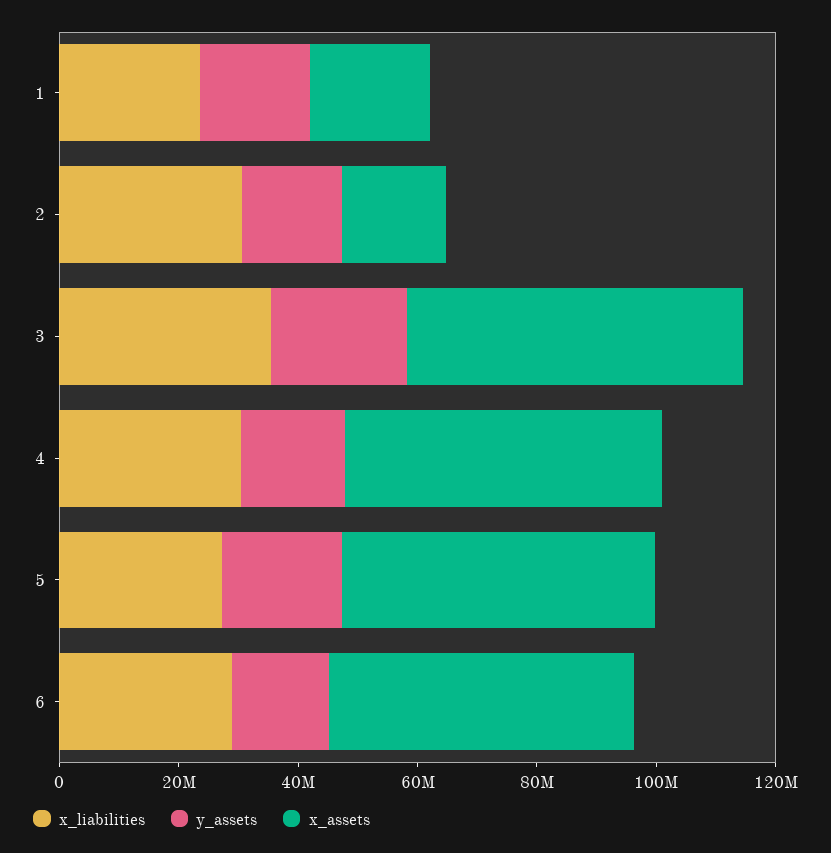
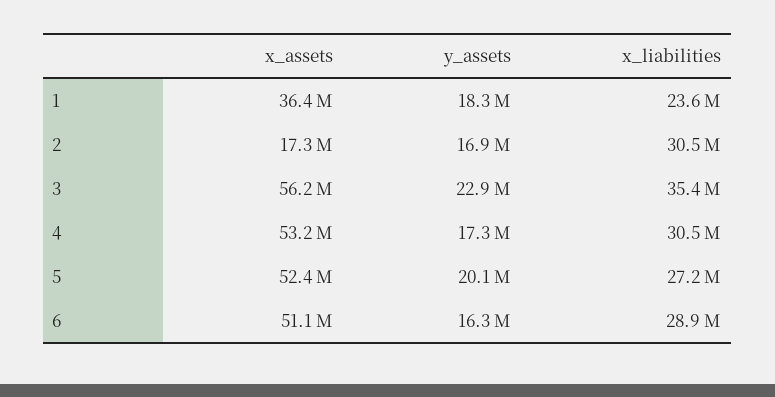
  {
    "x_liabilities": {
      "1": 23600000,
      "2": 30500000,
      "3": 35400000,
      "4": 30500000,
      "5": 27200000,
      "6": 28900000
    },
    "y_assets": {
      "1": 18300000,
      "2": 16900000,
      "3": 22900000,
      "4": 17300000,
      "5": 20100000,
      "6": 16300000
    },
    "x_assets": {
-     "1": 20000000,
+     "1": 36400000,
      "2": 17300000,
      "3": 56200000,
      "4": 53200000,
      "5": 52400000,
      "6": 51100000
    }
  }

